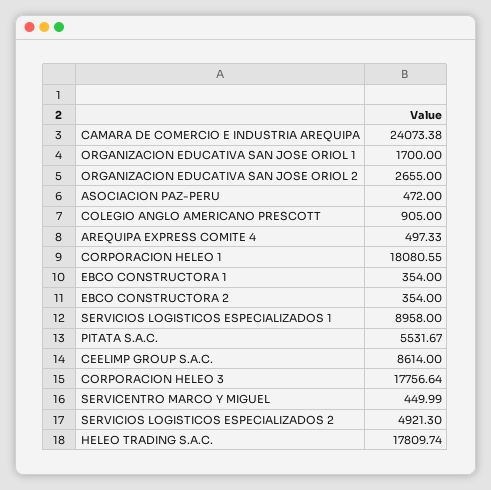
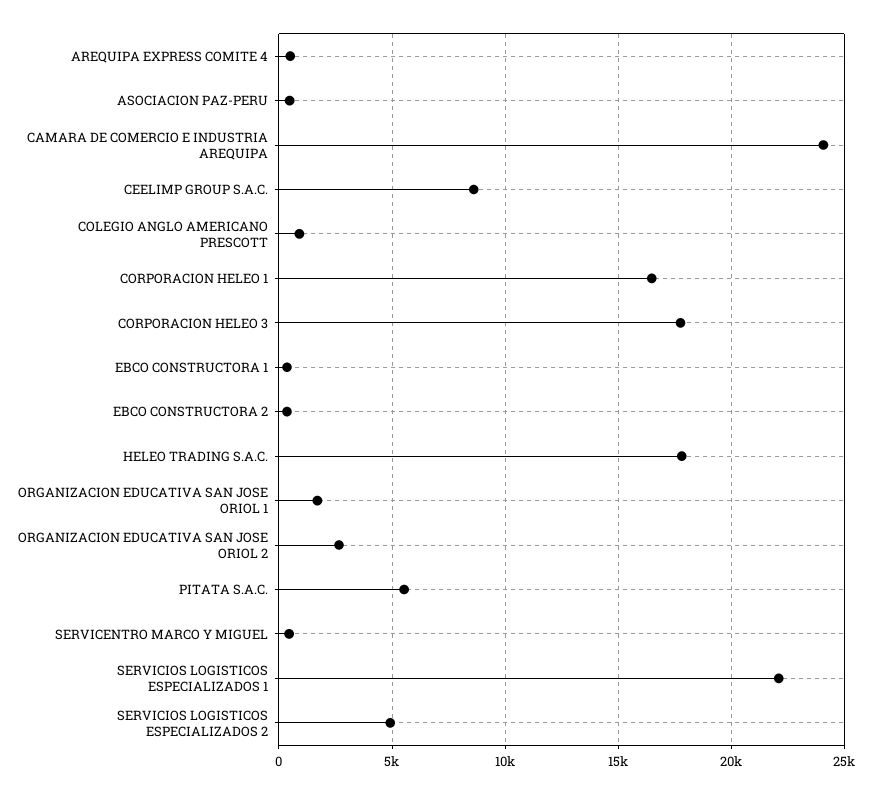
  {
    "CAMARA DE COMERCIO E INDUSTRIA AREQUIPA": 24073.38,
    "ORGANIZACION EDUCATIVA SAN JOSE ORIOL 1": 1700,
    "ORGANIZACION EDUCATIVA SAN JOSE ORIOL 2": 2655,
    "ASOCIACION PAZ-PERU": 472,
    "COLEGIO ANGLO AMERICANO PRESCOTT": 905,
    "AREQUIPA EXPRESS COMITE 4": 497.33,
-   "CORPORACION HELEO 1": 18080.55,
+   "CORPORACION HELEO 1": 16500,
    "EBCO CONSTRUCTORA 1": 354,
    "EBCO CONSTRUCTORA 2": 354,
-   "SERVICIOS LOGISTICOS ESPECIALIZADOS 1": 8958,
+   "SERVICIOS LOGISTICOS ESPECIALIZADOS 1": 22000,
    "PITATA S.A.C.": 5531.67,
    "CEELIMP GROUP S.A.C.": 8614,
    "CORPORACION HELEO 3": 17756.64,
    "SERVICENTRO MARCO Y MIGUEL": 449.99,
    "SERVICIOS LOGISTICOS ESPECIALIZADOS 2": 4921.3,
    "HELEO TRADING S.A.C.": 17809.74
  }

